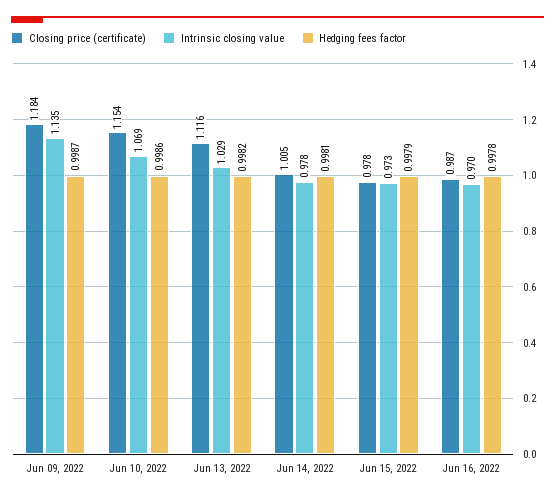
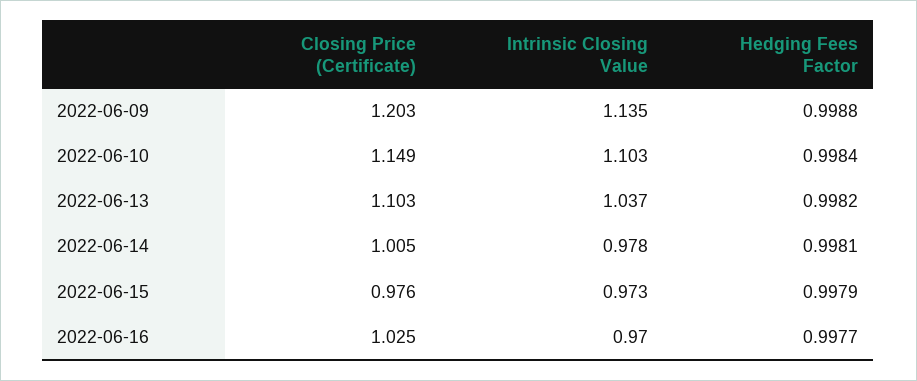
  {
    "Closing price (certificate)": {
-     "Jun 09, 2022": 1.184,
+     "Jun 09, 2022": 1.203,
-     "Jun 10, 2022": 1.154,
+     "Jun 10, 2022": 1.149,
-     "Jun 13, 2022": 1.116,
+     "Jun 13, 2022": 1.103,
      "Jun 14, 2022": 1.005,
-     "Jun 15, 2022": 0.978,
+     "Jun 15, 2022": 0.976,
-     "Jun 16, 2022": 0.987
+     "Jun 16, 2022": 1.025
    },
    "Intrinsic closing value": {
      "Jun 09, 2022": 1.135,
-     "Jun 10, 2022": 1.069,
+     "Jun 10, 2022": 1.103,
-     "Jun 13, 2022": 1.029,
+     "Jun 13, 2022": 1.037,
      "Jun 14, 2022": 0.978,
      "Jun 15, 2022": 0.973,
      "Jun 16, 2022": 0.97
    },
    "Hedging fees factor": {
-     "Jun 09, 2022": 0.9987,
+     "Jun 09, 2022": 0.9988,
-     "Jun 10, 2022": 0.9986,
+     "Jun 10, 2022": 0.9984,
      "Jun 13, 2022": 0.9982,
      "Jun 14, 2022": 0.9981,
      "Jun 15, 2022": 0.9979,
-     "Jun 16, 2022": 0.9978
+     "Jun 16, 2022": 0.9977
    }
  }

